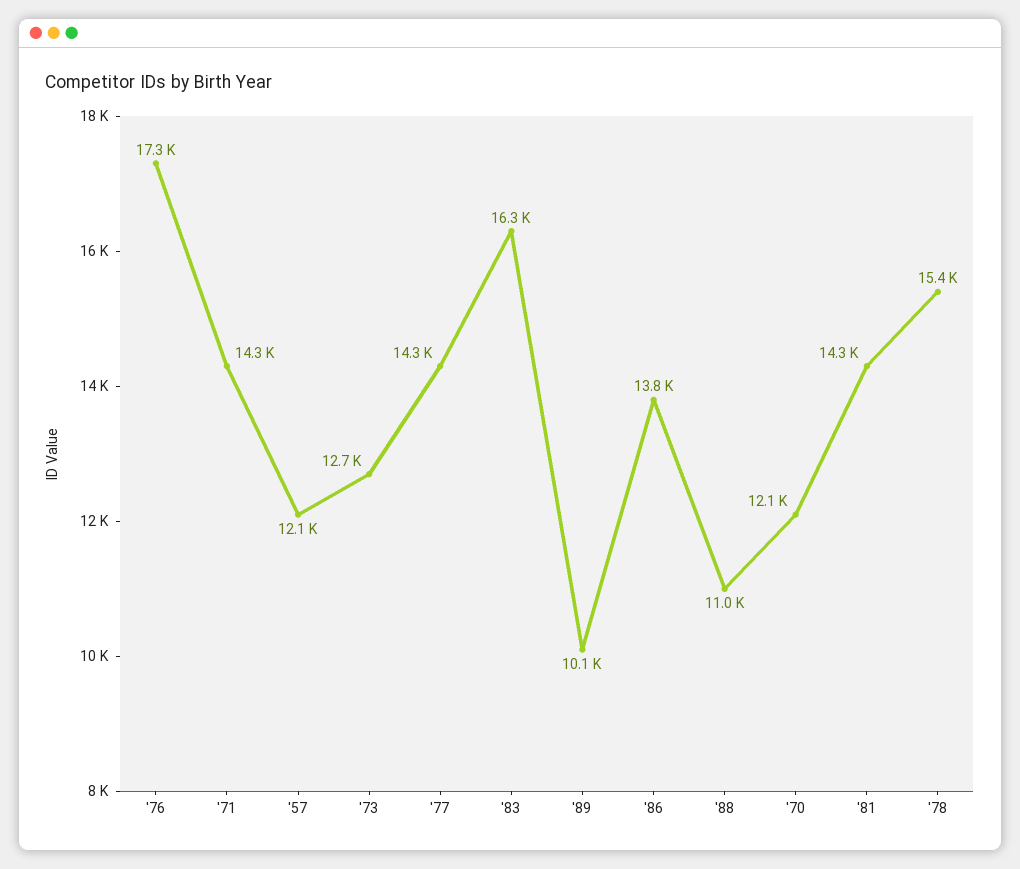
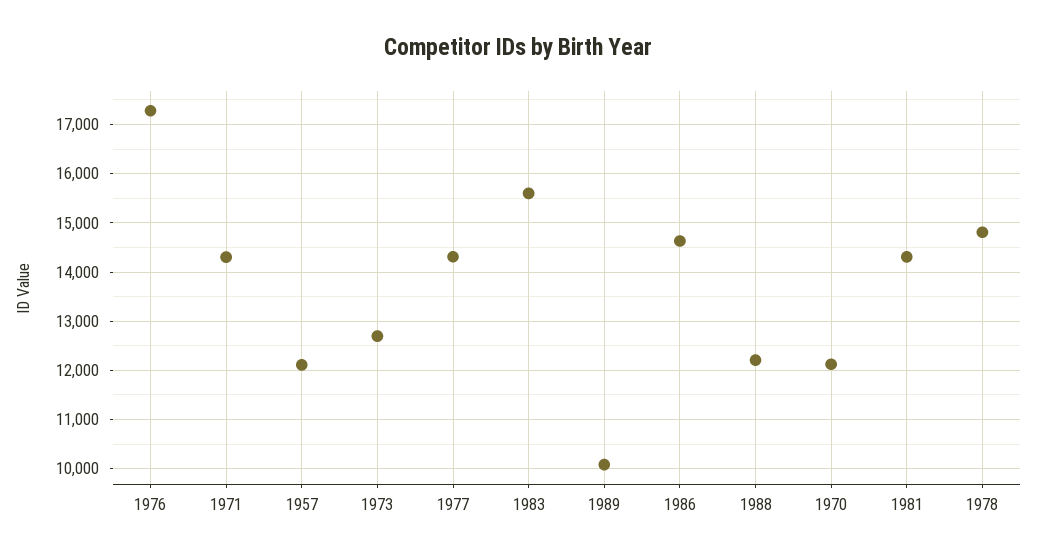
  {
    "'76": 17300,
    "'71": 14300,
    "'57": 12100,
    "'73": 12700,
    "'77": 14300,
-   "'83": 16300,
+   "'83": 15600,
    "'89": 10100,
-   "'86": 13800,
+   "'86": 14600,
-   "'88": 11000,
+   "'88": 12200,
    "'70": 12100,
    "'81": 14300,
-   "'78": 15400
+   "'78": 14800
  }

